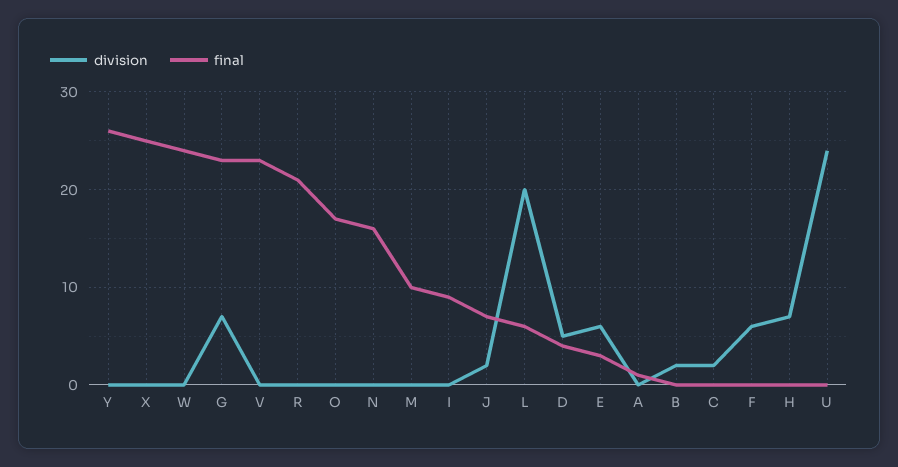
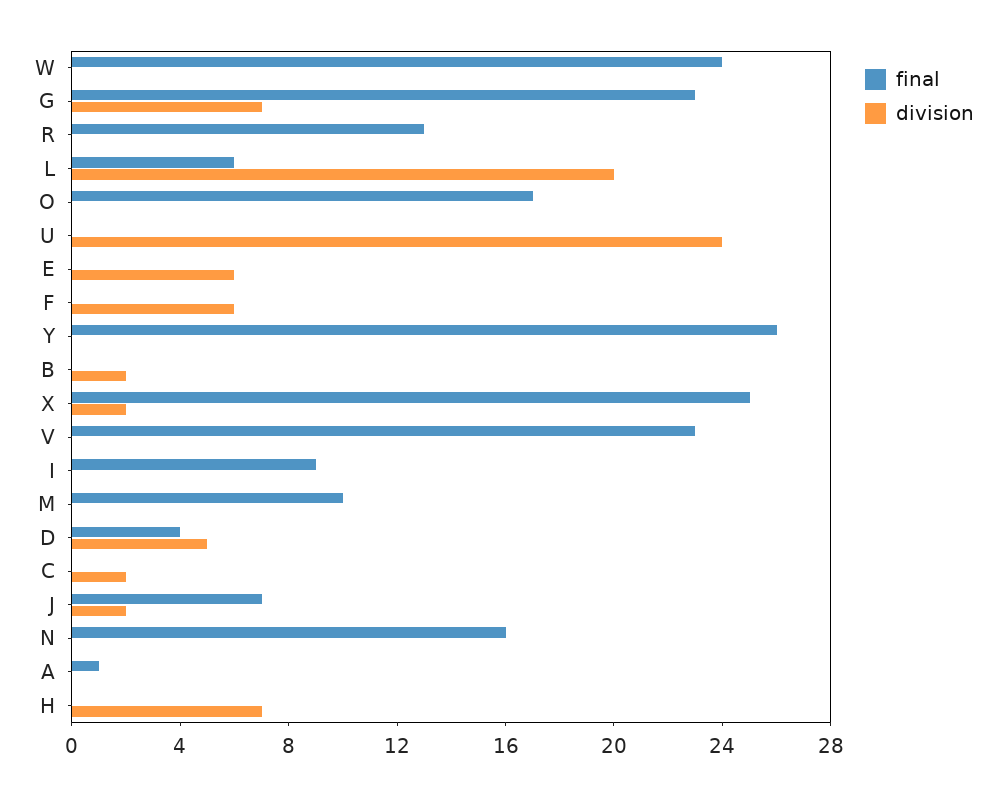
  {
    "division": {
      "Y": 0,
-     "X": 0,
+     "X": 2,
      "W": 0,
      "G": 7,
      "V": 0,
      "R": 0,
      "O": 0,
      "N": 0,
      "M": 0,
      "I": 0,
      "J": 2,
      "L": 20,
      "D": 5,
      "E": 6,
      "A": 0,
      "B": 2,
      "C": 2,
      "F": 6,
      "H": 7,
      "U": 24
    },
    "final": {
      "Y": 26,
      "X": 25,
      "W": 24,
      "G": 23,
      "V": 23,
-     "R": 21,
+     "R": 13,
      "O": 17,
      "N": 16,
      "M": 10,
      "I": 9,
      "J": 7,
      "L": 6,
      "D": 4,
-     "E": 3,
+     "E": 0,
      "A": 1,
      "B": 0,
      "C": 0,
      "F": 0,
      "H": 0,
      "U": 0
    }
  }

